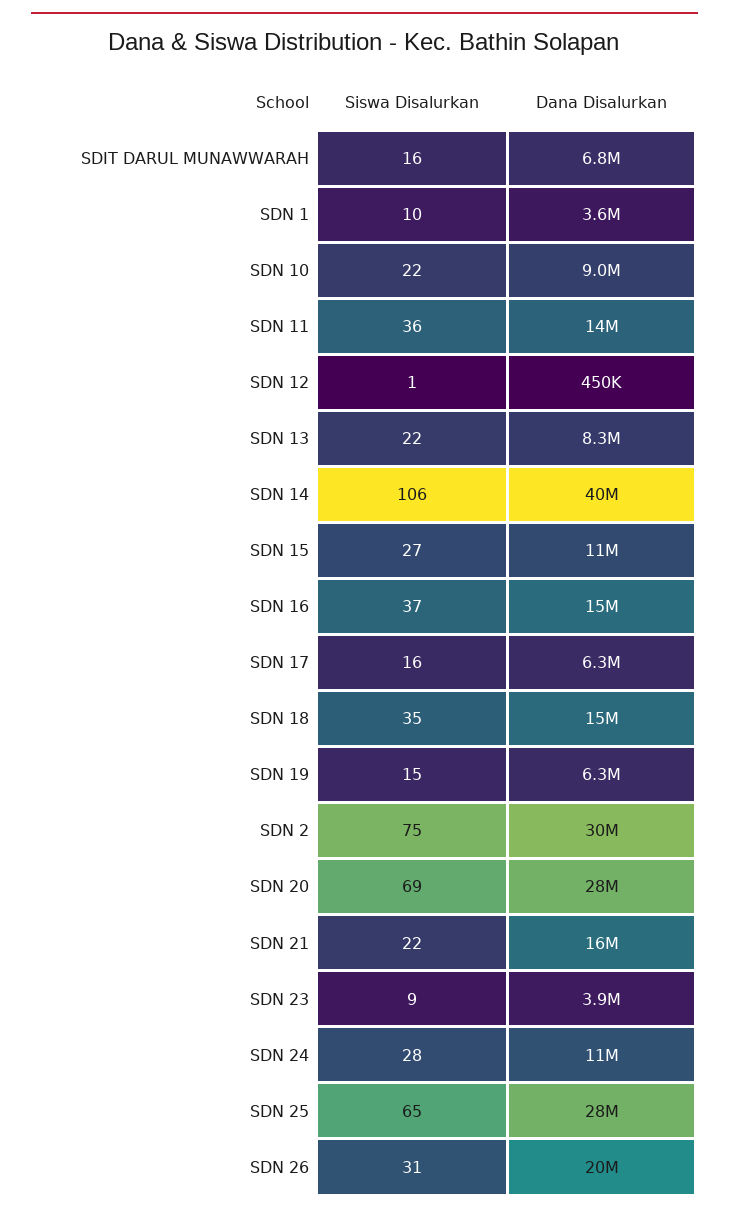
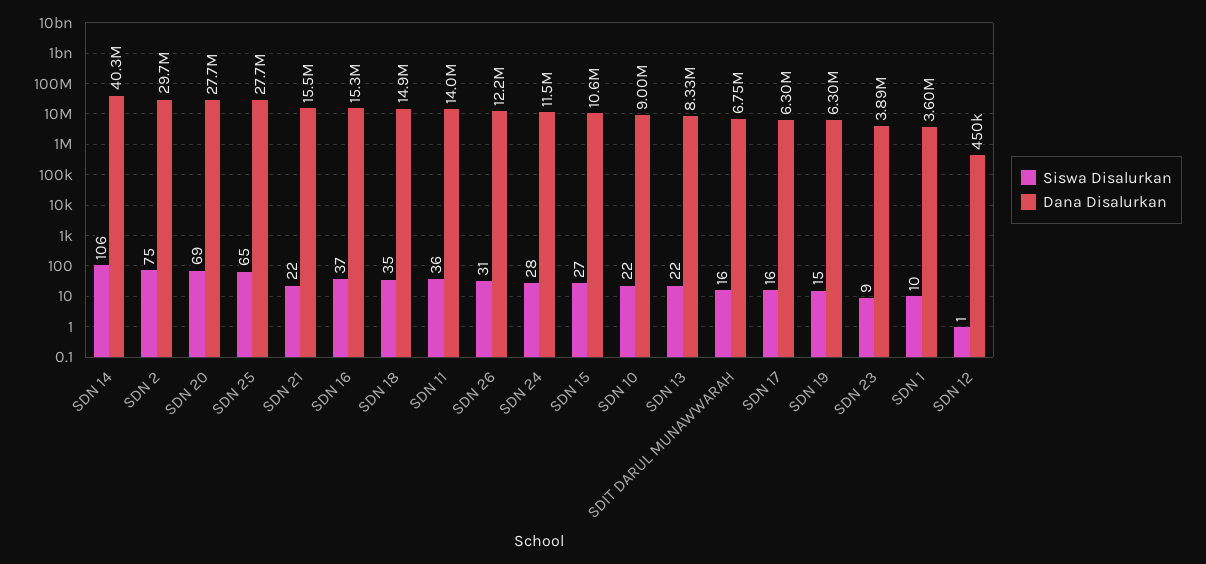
  {
    "Siswa Disalurkan": {
      "SDIT DARUL MUNAWWARAH": 16,
      "SDN 1": 10,
      "SDN 10": 22,
      "SDN 11": 36,
      "SDN 12": 1,
      "SDN 13": 22,
      "SDN 14": 106,
      "SDN 15": 27,
      "SDN 16": 37,
      "SDN 17": 16,
      "SDN 18": 35,
      "SDN 19": 15,
      "SDN 2": 75,
      "SDN 20": 69,
      "SDN 21": 22,
      "SDN 23": 9,
      "SDN 24": 28,
      "SDN 25": 65,
      "SDN 26": 31
    },
    "Dana Disalurkan": {
      "SDIT DARUL MUNAWWARAH": 6750000,
      "SDN 1": 3600000,
      "SDN 10": 9000000,
      "SDN 11": 14000000,
      "SDN 12": 450000,
      "SDN 13": 8330000,
      "SDN 14": 40300000,
      "SDN 15": 10600000,
      "SDN 16": 15300000,
      "SDN 17": 6300000,
      "SDN 18": 14900000,
      "SDN 19": 6300000,
      "SDN 2": 29700000,
      "SDN 20": 27700000,
      "SDN 21": 15500000,
      "SDN 23": 3890000,
      "SDN 24": 11500000,
      "SDN 25": 27700000,
-     "SDN 26": 20000000
+     "SDN 26": 12200000
    }
  }

